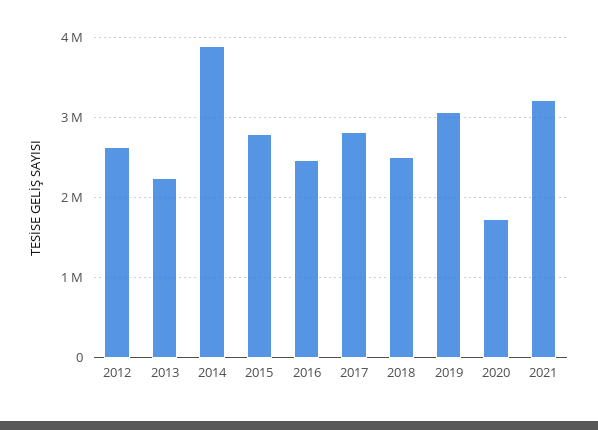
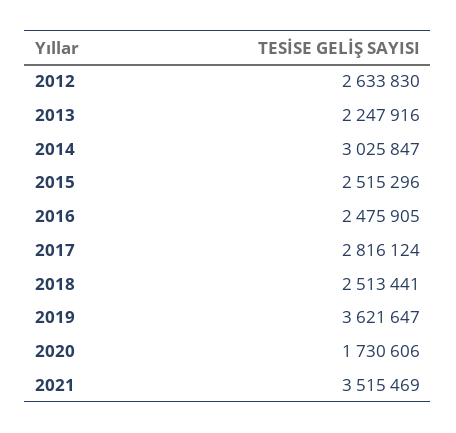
  {
    "2012": 2633830,
    "2013": 2247916,
-   "2014": 3900000,
+   "2014": 3025847,
-   "2015": 2800000,
+   "2015": 2515296,
    "2016": 2475905,
    "2017": 2816124,
    "2018": 2513441,
-   "2019": 3100000,
+   "2019": 3621647,
    "2020": 1730606,
-   "2021": 3200000
+   "2021": 3515469
  }

